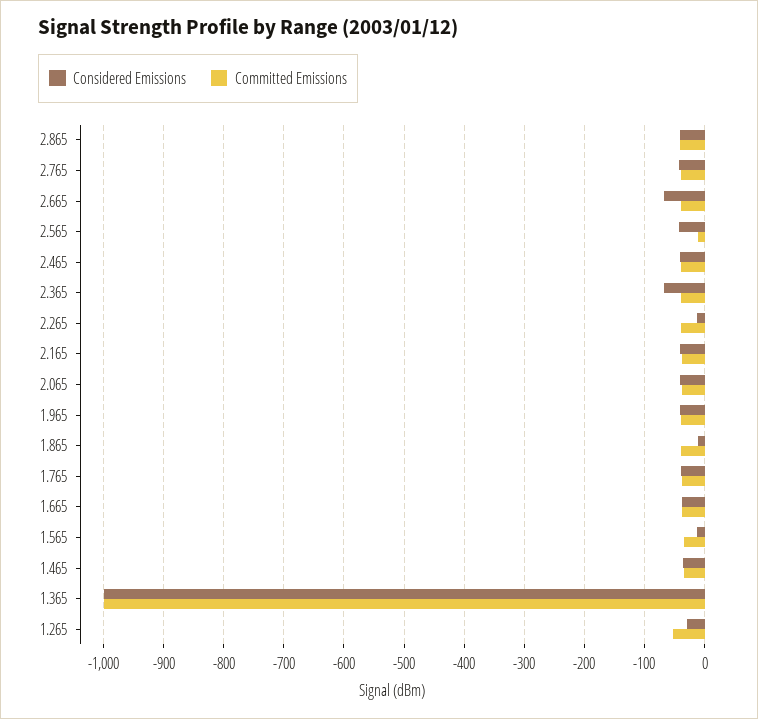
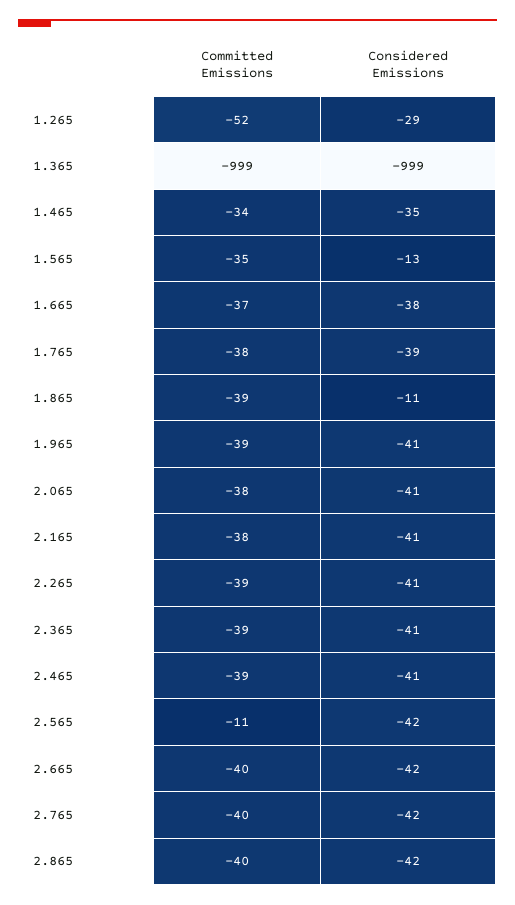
  {
    "Considered Emissions": {
      "2.865": -42,
      "2.765": -42,
-     "2.665": -70,
+     "2.665": -42,
      "2.565": -42,
      "2.465": -41,
-     "2.365": -70,
+     "2.365": -41,
-     "2.265": -10,
+     "2.265": -41,
      "2.165": -41,
      "2.065": -41,
      "1.965": -41,
      "1.865": -11,
      "1.765": -39,
      "1.665": -38,
      "1.565": -13,
      "1.465": -35,
      "1.365": -999,
      "1.265": -29
    },
    "Committed Emissions": {
      "2.865": -40,
      "2.765": -40,
      "2.665": -40,
      "2.565": -11,
      "2.465": -39,
      "2.365": -39,
      "2.265": -39,
      "2.165": -38,
      "2.065": -38,
      "1.965": -39,
      "1.865": -39,
      "1.765": -38,
      "1.665": -37,
      "1.565": -35,
      "1.465": -34,
      "1.365": -999,
      "1.265": -52
    }
  }

